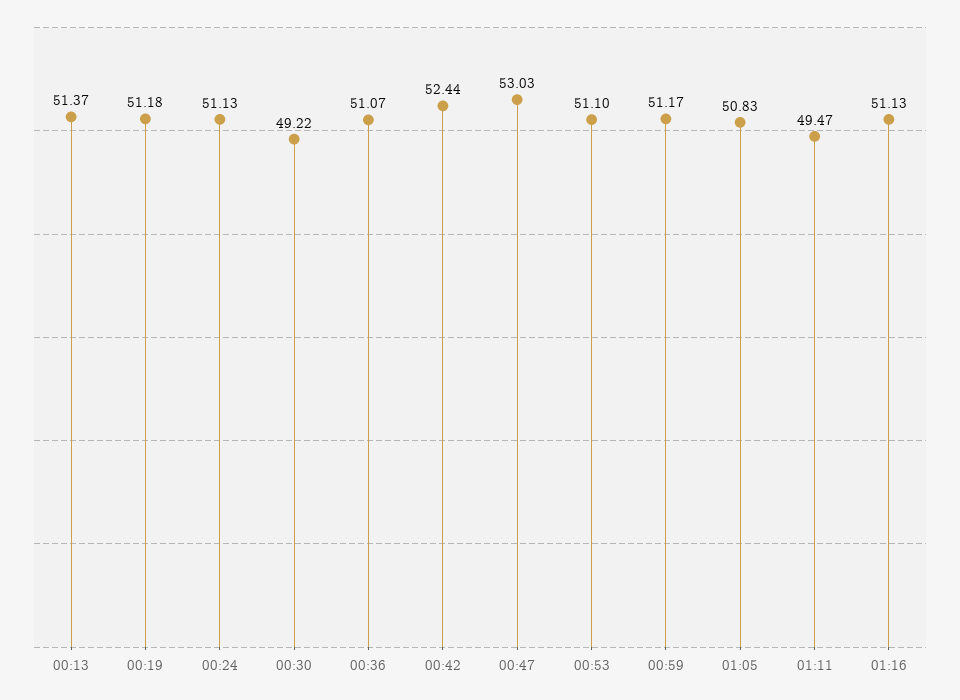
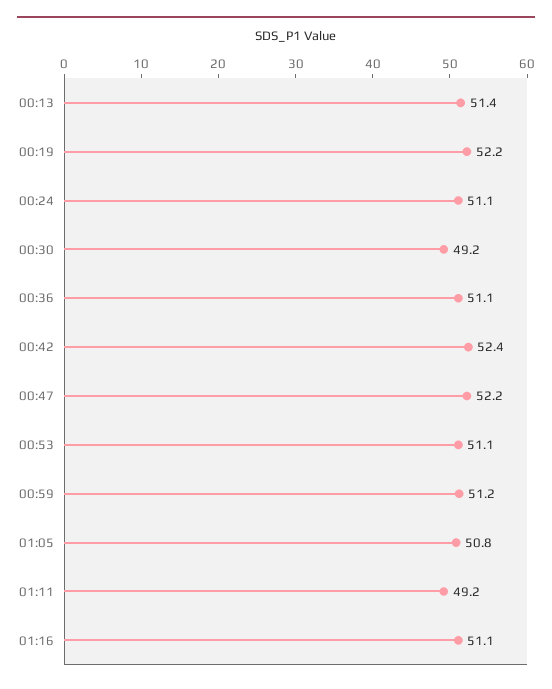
  {
    "00:13": 51.37,
-   "00:19": 51.18,
+   "00:19": 52.2,
    "00:24": 51.13,
    "00:30": 49.22,
    "00:36": 51.07,
    "00:42": 52.44,
-   "00:47": 53.03,
+   "00:47": 52.2,
    "00:53": 51.1,
    "00:59": 51.17,
    "01:05": 50.83,
-   "01:11": 49.47,
+   "01:11": 49.2,
    "01:16": 51.13
  }

